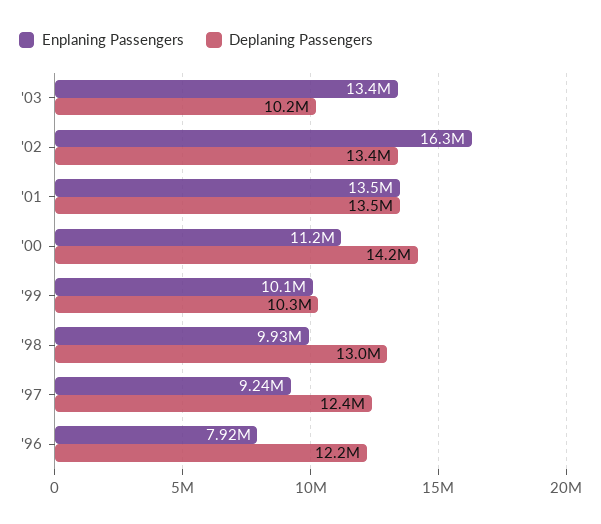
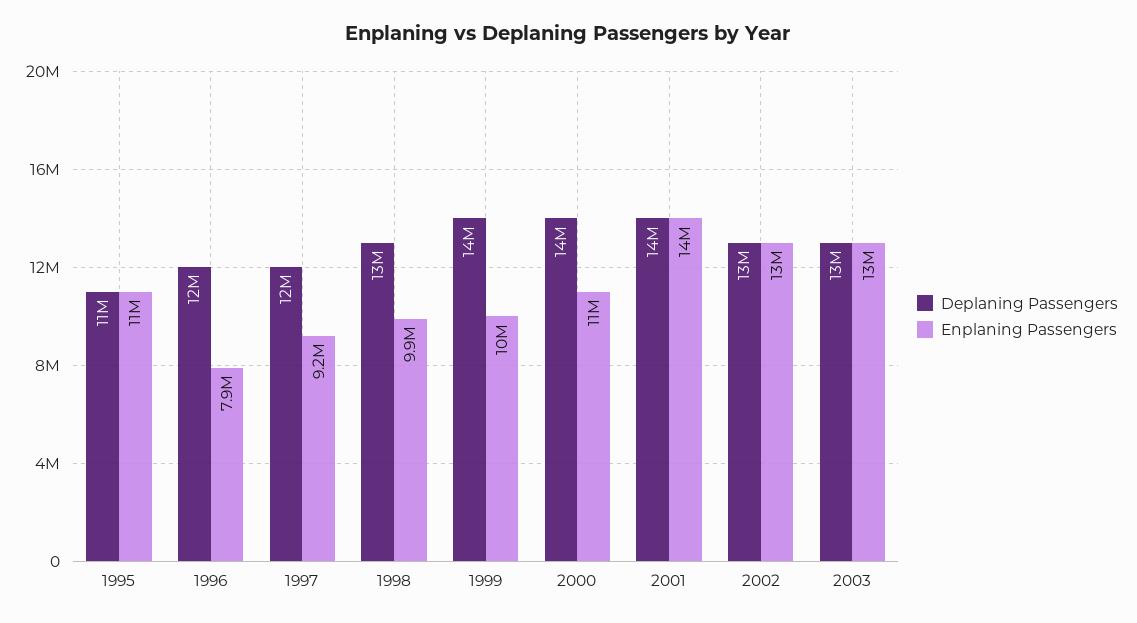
  {
    "Enplaning Passengers": {
      "'03": 13400000,
-     "'02": 16300000,
+     "'02": 13000000,
      "'01": 13500000,
      "'00": 11200000,
      "'99": 10100000,
      "'98": 9930000,
      "'97": 9240000,
-     "'96": 7920000
+     "'96": 7920000,
+     "1995": 11000000
    },
    "Deplaning Passengers": {
-     "'03": 10200000,
+     "'03": 13000000,
      "'02": 13400000,
      "'01": 13500000,
      "'00": 14200000,
-     "'99": 10300000,
+     "'99": 14000000,
      "'98": 13000000,
      "'97": 12400000,
-     "'96": 12200000
+     "'96": 12200000,
+     "1995": 11000000
    }
  }

